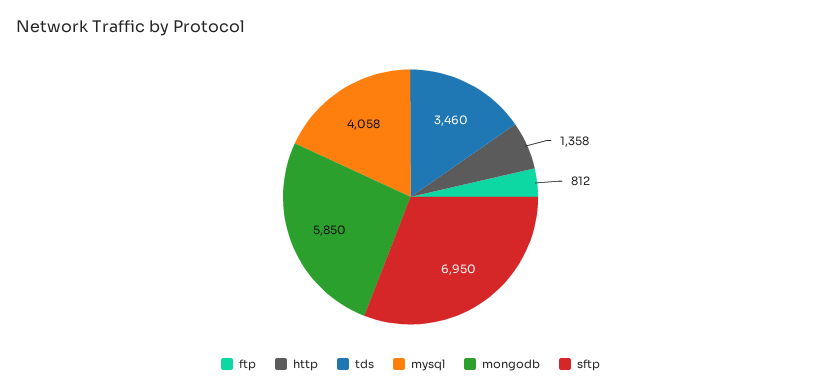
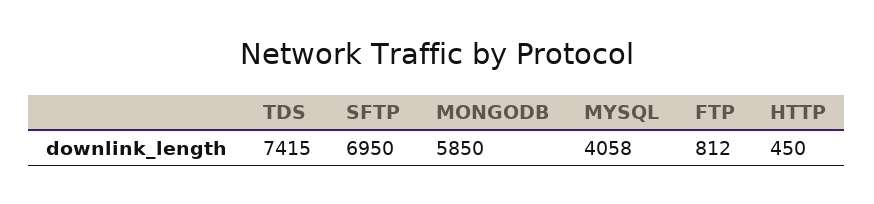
  {
    "ftp": 812,
-   "http": 1358,
+   "http": 450,
-   "tds": 3460,
+   "tds": 7415,
    "mysql": 4058,
    "mongodb": 5850,
    "sftp": 6950
  }

